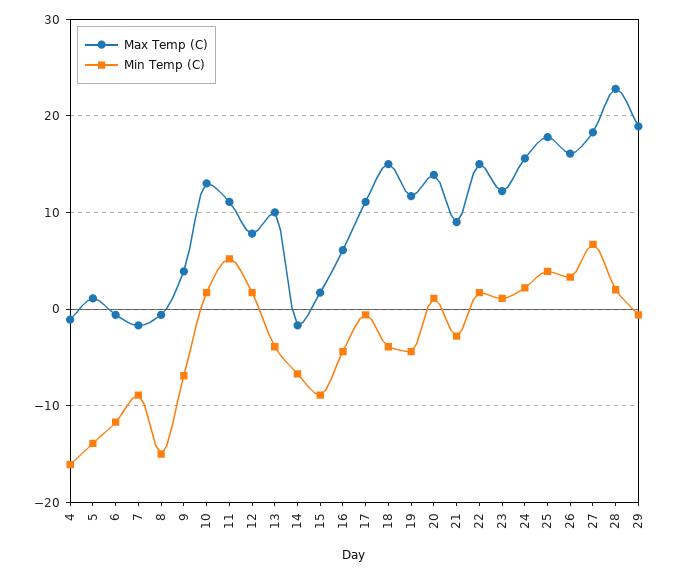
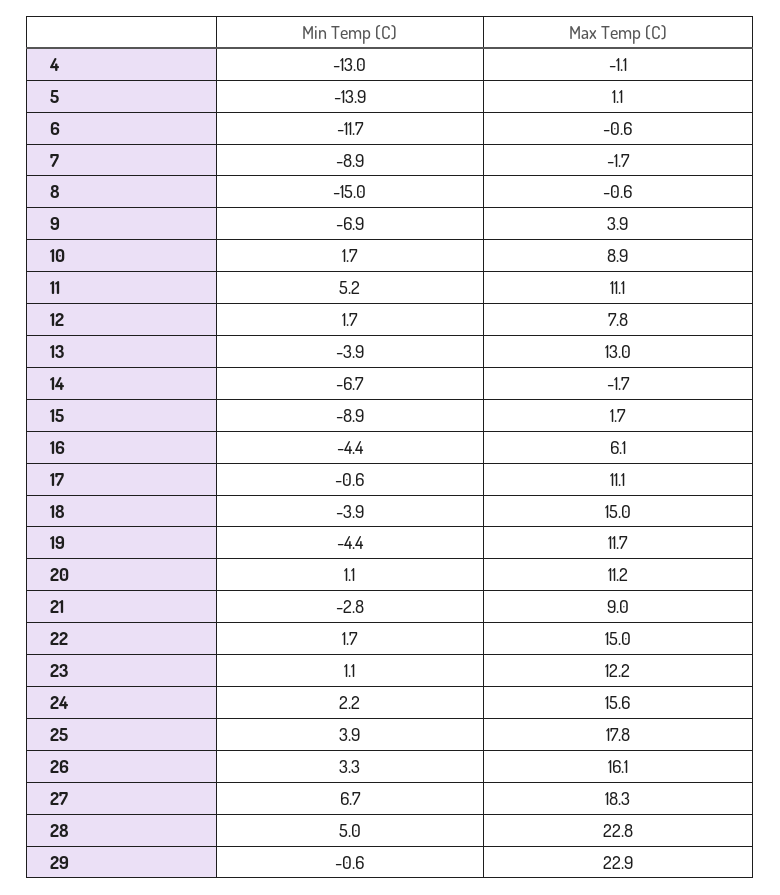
  {
    "Max Temp (C)": {
      "4": -1.1,
      "5": 1.1,
      "6": -0.6,
      "7": -1.7,
      "8": -0.6,
      "9": 3.9,
-     "10": 13,
+     "10": 8.9,
      "11": 11.1,
      "12": 7.8,
-     "13": 10,
+     "13": 13,
      "14": -1.7,
      "15": 1.7,
      "16": 6.1,
      "17": 11.1,
      "18": 15,
      "19": 11.7,
-     "20": 14,
+     "20": 11.2,
      "21": 9,
      "22": 15,
      "23": 12.2,
      "24": 15.6,
      "25": 17.8,
      "26": 16.1,
      "27": 18.3,
      "28": 22.8,
-     "29": 19
+     "29": 22.9
    },
    "Min Temp (C)": {
-     "4": -16,
+     "4": -13,
      "5": -13.9,
      "6": -11.7,
      "7": -8.9,
      "8": -15,
      "9": -6.9,
      "10": 1.7,
      "11": 5.2,
      "12": 1.7,
      "13": -3.9,
      "14": -6.7,
      "15": -8.9,
      "16": -4.4,
      "17": -0.6,
      "18": -3.9,
      "19": -4.4,
      "20": 1.1,
      "21": -2.8,
      "22": 1.7,
      "23": 1.1,
      "24": 2.2,
      "25": 3.9,
      "26": 3.3,
      "27": 6.7,
-     "28": 2,
+     "28": 5,
      "29": -0.6
    }
  }

